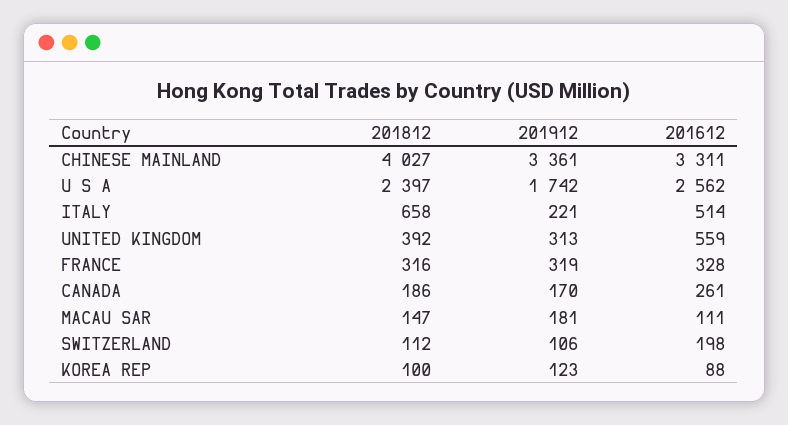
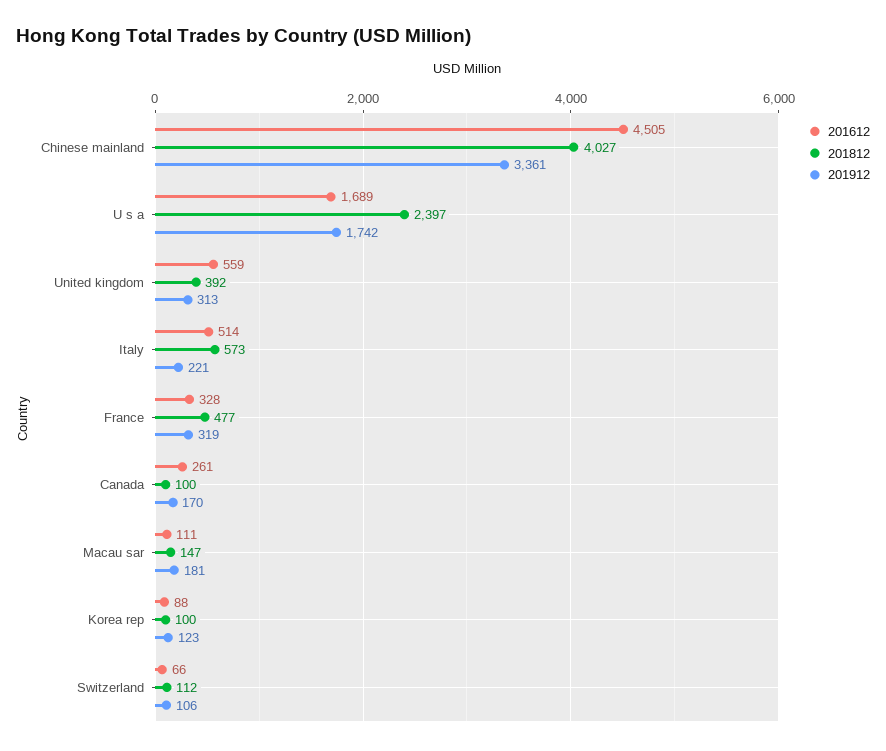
  {
    "201812": {
      "CHINESE MAINLAND": 4027,
      "U S A": 2397,
-     "ITALY": 658,
+     "ITALY": 573,
      "UNITED KINGDOM": 392,
-     "FRANCE": 316,
+     "FRANCE": 477,
-     "CANADA": 186,
+     "CANADA": 100,
      "MACAU SAR": 147,
      "SWITZERLAND": 112,
      "KOREA REP": 100
    },
    "201912": {
      "CHINESE MAINLAND": 3361,
      "U S A": 1742,
      "ITALY": 221,
      "UNITED KINGDOM": 313,
      "FRANCE": 319,
      "CANADA": 170,
      "MACAU SAR": 181,
      "SWITZERLAND": 106,
      "KOREA REP": 123
    },
    "201612": {
-     "CHINESE MAINLAND": 3311,
+     "CHINESE MAINLAND": 4505,
-     "U S A": 2562,
+     "U S A": 1689,
      "ITALY": 514,
      "UNITED KINGDOM": 559,
      "FRANCE": 328,
      "CANADA": 261,
      "MACAU SAR": 111,
-     "SWITZERLAND": 198,
+     "SWITZERLAND": 66,
      "KOREA REP": 88
    }
  }

